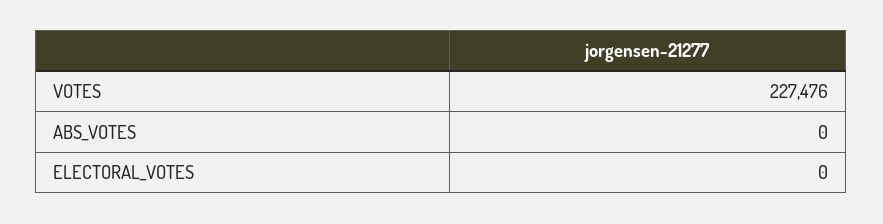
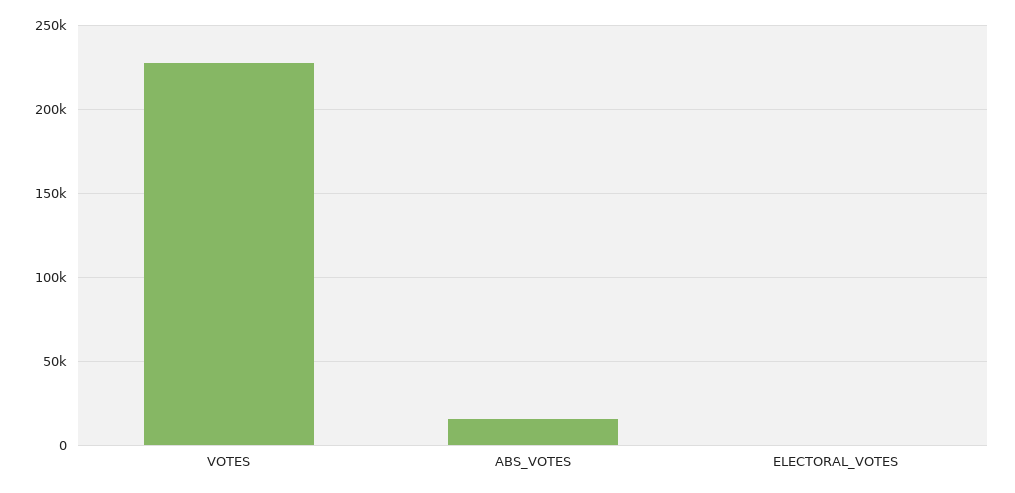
  {
    "VOTES": 227476,
-   "ABS_VOTES": 0,
+   "ABS_VOTES": 15000,
    "ELECTORAL_VOTES": 0
  }

